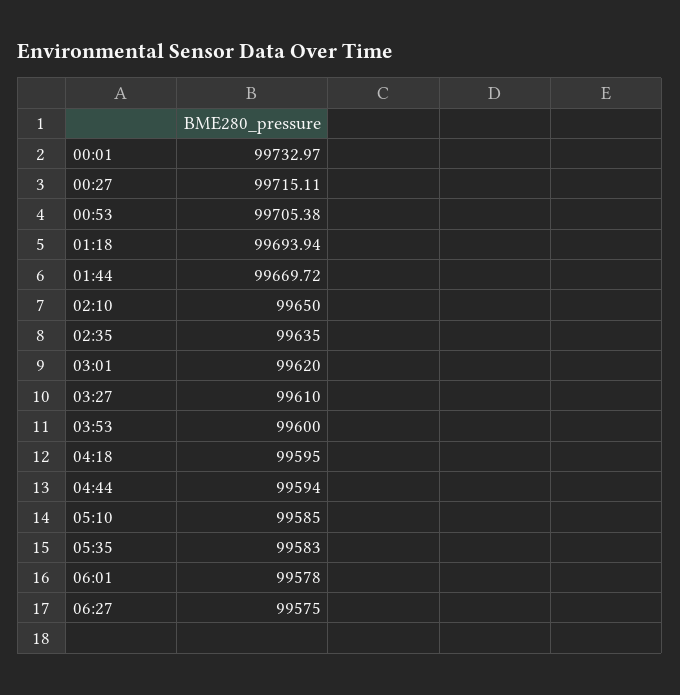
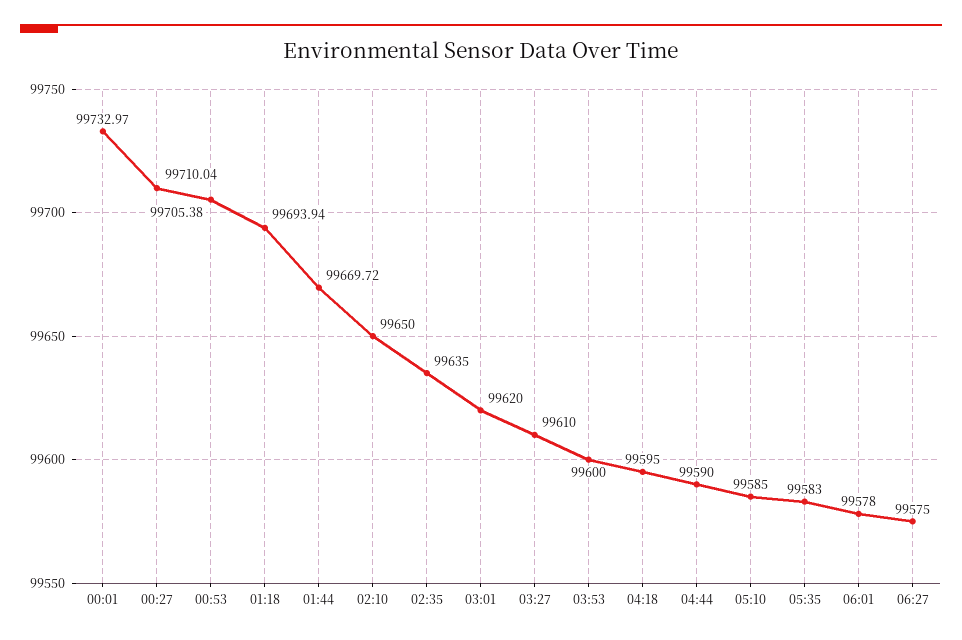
  {
    "00:01": 99732.97,
-   "00:27": 99715.11,
+   "00:27": 99710.04,
    "00:53": 99705.38,
    "01:18": 99693.94,
    "01:44": 99669.72,
    "02:10": 99650,
    "02:35": 99635,
    "03:01": 99620,
    "03:27": 99610,
    "03:53": 99600,
    "04:18": 99595,
-   "04:44": 99594,
+   "04:44": 99590,
    "05:10": 99585,
    "05:35": 99583,
    "06:01": 99578,
    "06:27": 99575
  }

